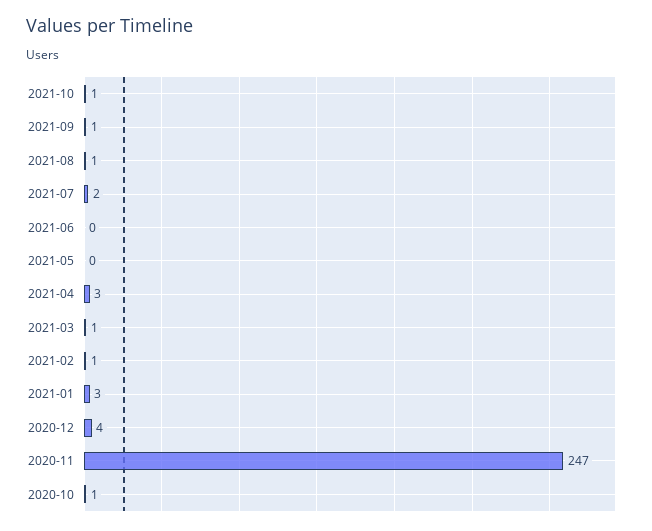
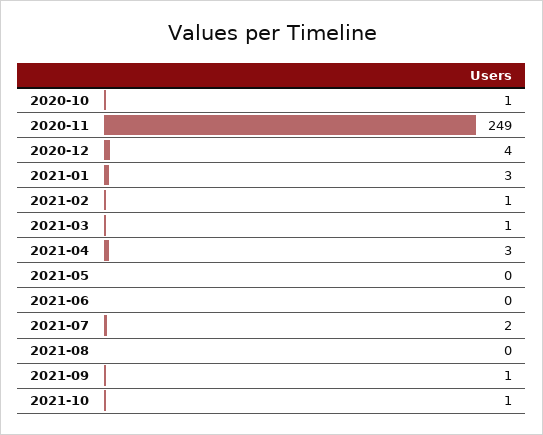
  {
    "2021-10": 1,
    "2021-09": 1,
-   "2021-08": 1,
+   "2021-08": 0,
    "2021-07": 2,
    "2021-06": 0,
    "2021-05": 0,
    "2021-04": 3,
    "2021-03": 1,
    "2021-02": 1,
    "2021-01": 3,
    "2020-12": 4,
-   "2020-11": 247,
+   "2020-11": 249,
    "2020-10": 1
  }

